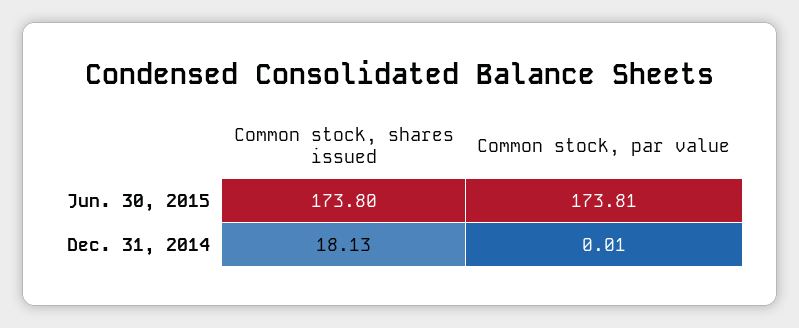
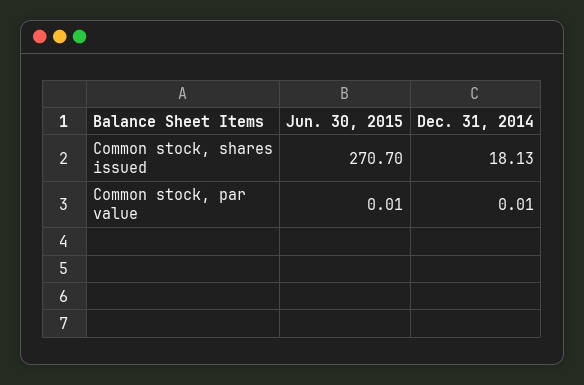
  {
    "Common stock, shares issued": {
-     "Jun. 30, 2015": 173.8,
+     "Jun. 30, 2015": 270.7,
      "Dec. 31, 2014": 18.13
    },
    "Common stock, par value": {
-     "Jun. 30, 2015": 173.81,
+     "Jun. 30, 2015": 0.01,
      "Dec. 31, 2014": 0.01
    }
  }

